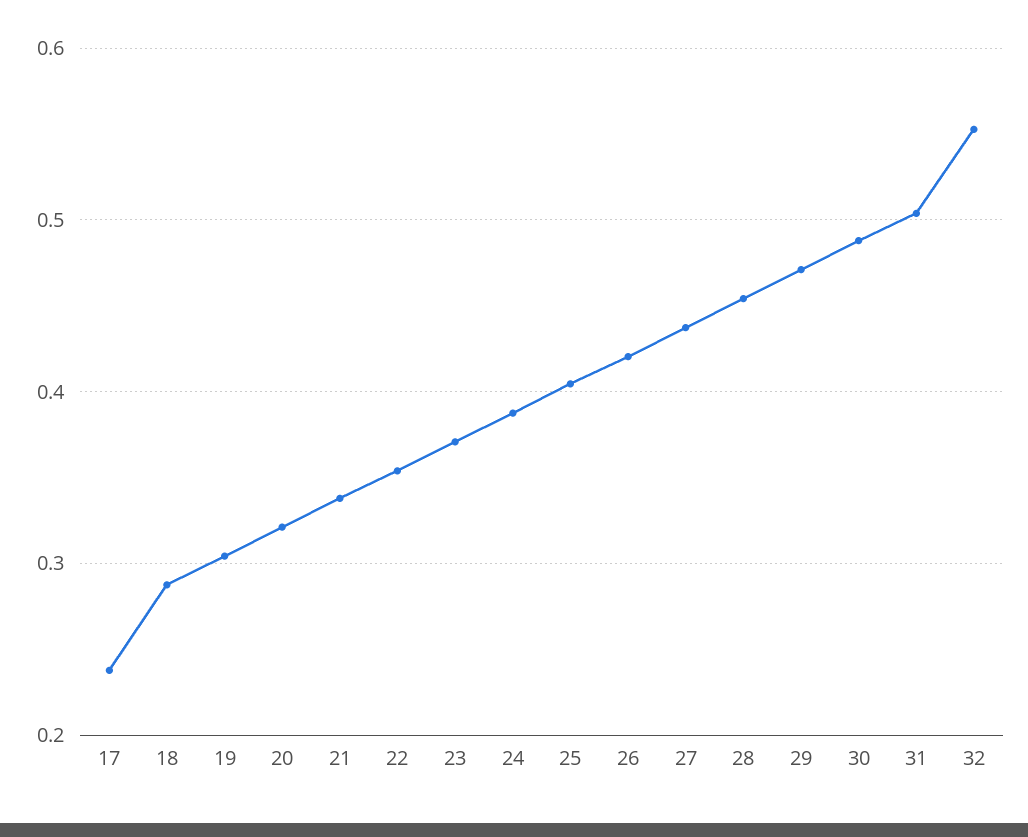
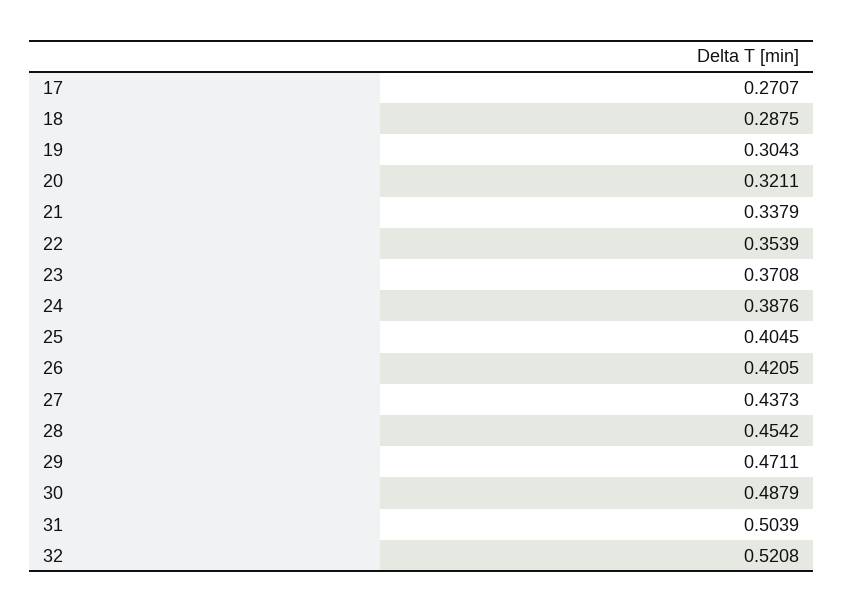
  {
-   "17": 0.24,
+   "17": 0.2707,
    "18": 0.2875,
    "19": 0.3043,
    "20": 0.3211,
    "21": 0.3379,
    "22": 0.3539,
    "23": 0.3708,
    "24": 0.3876,
    "25": 0.4045,
    "26": 0.4205,
    "27": 0.4373,
    "28": 0.4542,
    "29": 0.4711,
    "30": 0.4879,
    "31": 0.5039,
-   "32": 0.55
+   "32": 0.5208
  }

